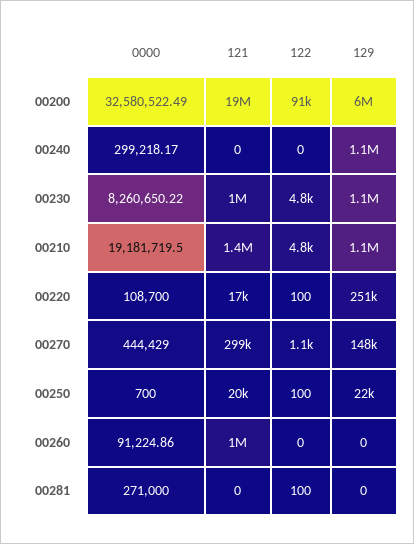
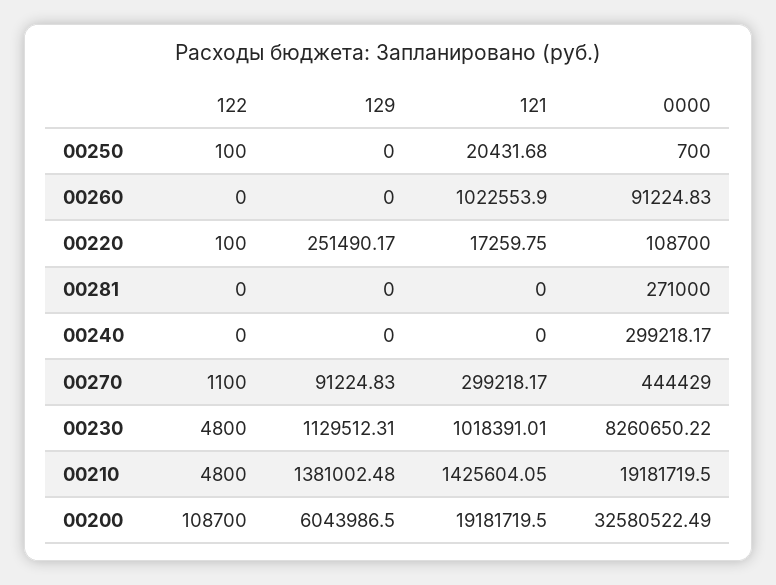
  {
    "0000": {
      "00200": 32580522.49,
      "00240": 299218.17,
      "00230": 8260650.22,
      "00210": 19181719.5,
      "00220": 108700,
      "00270": 444429,
      "00250": 700,
-     "00260": 91224.86,
+     "00260": 91224.83,
      "00281": 271000
    },
    "121": {
      "00200": 19181719.5,
      "00240": 0,
      "00230": 1018391.01,
      "00210": 1425604.05,
      "00220": 17259.75,
      "00270": 299218.17,
      "00250": 20431.68,
      "00260": 1022553.9,
      "00281": 0
    },
    "122": {
-     "00200": 91000,
+     "00200": 108700,
      "00240": 0,
      "00230": 4800,
      "00210": 4800,
      "00220": 100,
      "00270": 1100,
      "00250": 100,
      "00260": 0,
-     "00281": 100
+     "00281": 0
    },
    "129": {
      "00200": 6043986.5,
-     "00240": 1100000,
+     "00240": 0,
      "00230": 1129512.31,
-     "00210": 1100000,
+     "00210": 1381002.48,
      "00220": 251490.17,
-     "00270": 148000,
+     "00270": 91224.83,
-     "00250": 22000,
+     "00250": 0,
      "00260": 0,
      "00281": 0
    }
  }

